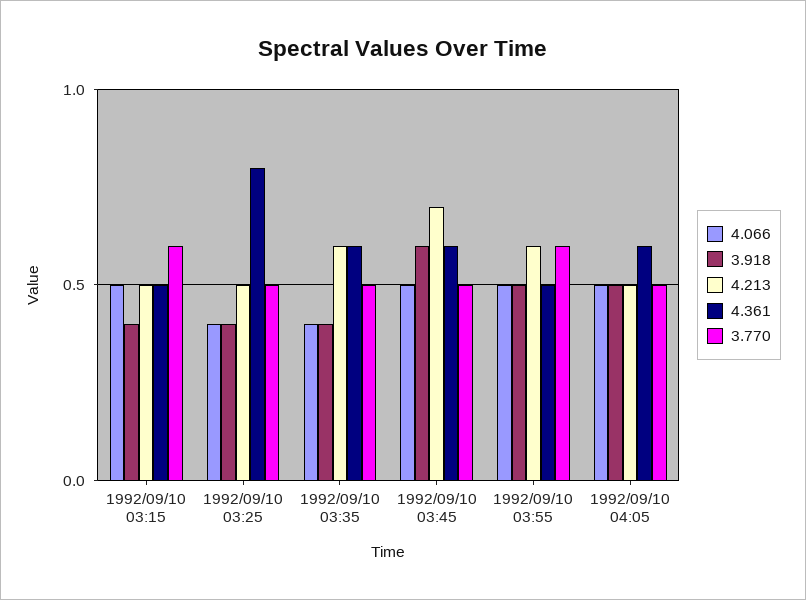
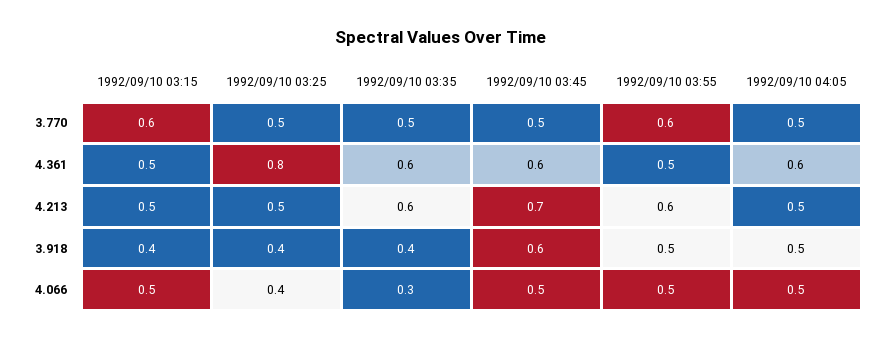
  {
    "4.066": {
      "1992/09/10 03:15": 0.5,
      "1992/09/10 03:25": 0.4,
-     "1992/09/10 03:35": 0.4,
+     "1992/09/10 03:35": 0.3,
      "1992/09/10 03:45": 0.5,
      "1992/09/10 03:55": 0.5,
      "1992/09/10 04:05": 0.5
    },
    "3.918": {
      "1992/09/10 03:15": 0.4,
      "1992/09/10 03:25": 0.4,
      "1992/09/10 03:35": 0.4,
      "1992/09/10 03:45": 0.6,
      "1992/09/10 03:55": 0.5,
      "1992/09/10 04:05": 0.5
    },
    "4.213": {
      "1992/09/10 03:15": 0.5,
      "1992/09/10 03:25": 0.5,
      "1992/09/10 03:35": 0.6,
      "1992/09/10 03:45": 0.7,
      "1992/09/10 03:55": 0.6,
      "1992/09/10 04:05": 0.5
    },
    "4.361": {
      "1992/09/10 03:15": 0.5,
      "1992/09/10 03:25": 0.8,
      "1992/09/10 03:35": 0.6,
      "1992/09/10 03:45": 0.6,
      "1992/09/10 03:55": 0.5,
      "1992/09/10 04:05": 0.6
    },
    "3.770": {
      "1992/09/10 03:15": 0.6,
      "1992/09/10 03:25": 0.5,
      "1992/09/10 03:35": 0.5,
      "1992/09/10 03:45": 0.5,
      "1992/09/10 03:55": 0.6,
      "1992/09/10 04:05": 0.5
    }
  }

